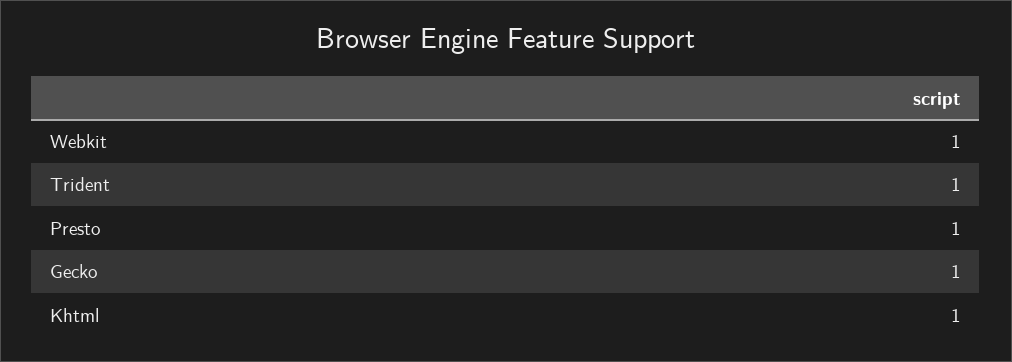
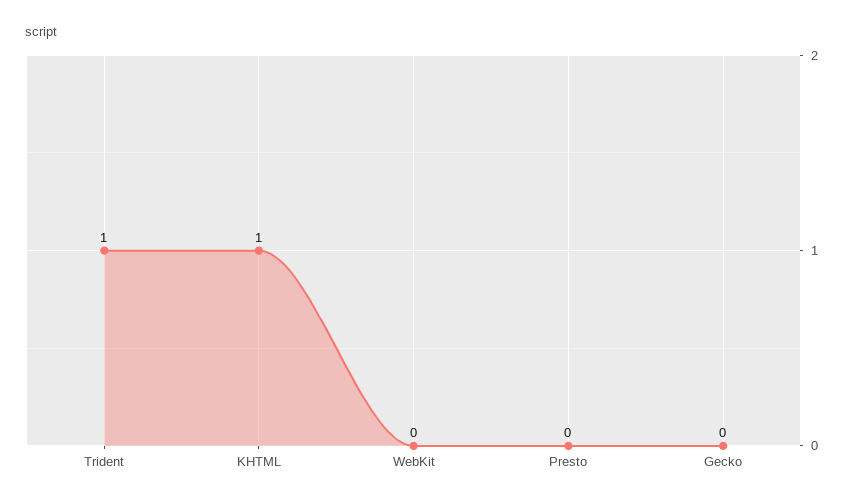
  {
-   "Webkit": 1,
+   "Webkit": 0,
    "Trident": 1,
-   "Presto": 1,
+   "Presto": 0,
-   "Gecko": 1,
+   "Gecko": 0,
    "Khtml": 1
  }

